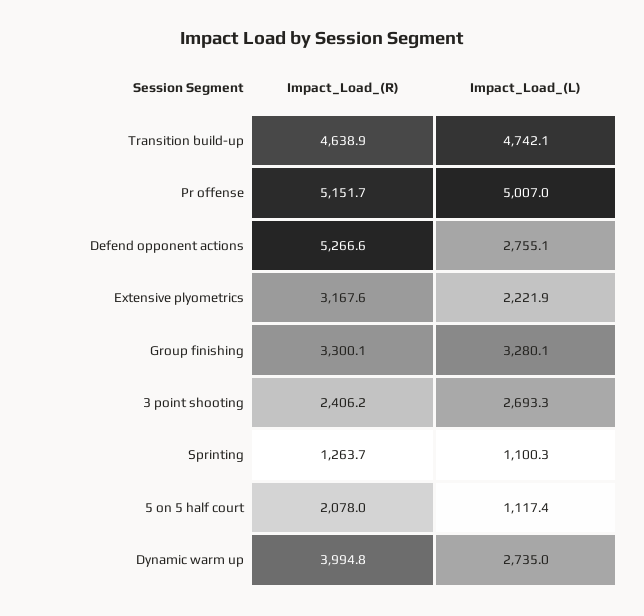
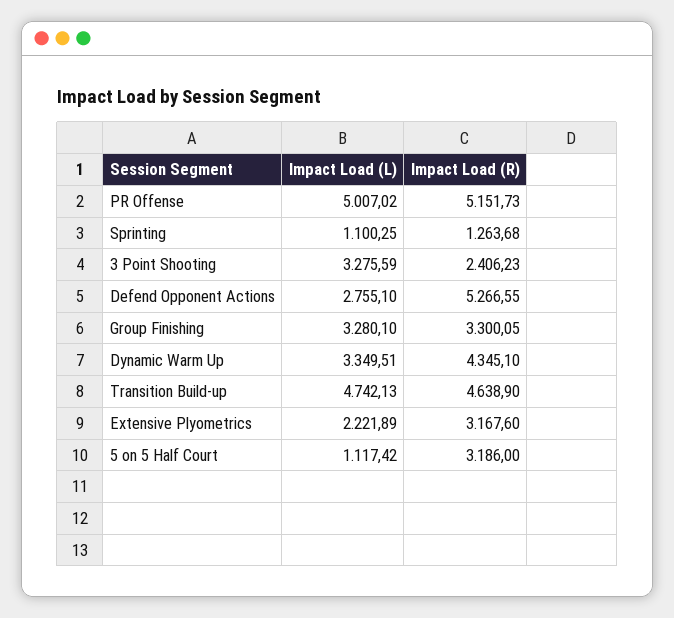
  {
    "Impact_Load_(R)": {
      "Transition build-up": 4638.9,
      "Pr offense": 5151.73,
      "Defend opponent actions": 5266.55,
      "Extensive plyometrics": 3167.6,
      "Group finishing": 3300.05,
      "3 point shooting": 2406.23,
      "Sprinting": 1263.68,
-     "5 on 5 half court": 2078,
+     "5 on 5 half court": 3186,
-     "Dynamic warm up": 3994.8
+     "Dynamic warm up": 4345.1
    },
    "Impact_Load_(L)": {
      "Transition build-up": 4742.13,
      "Pr offense": 5007.02,
      "Defend opponent actions": 2755.1,
      "Extensive plyometrics": 2221.89,
      "Group finishing": 3280.1,
-     "3 point shooting": 2693.3,
+     "3 point shooting": 3275.59,
      "Sprinting": 1100.25,
      "5 on 5 half court": 1117.42,
-     "Dynamic warm up": 2735
+     "Dynamic warm up": 3349.51
    }
  }

